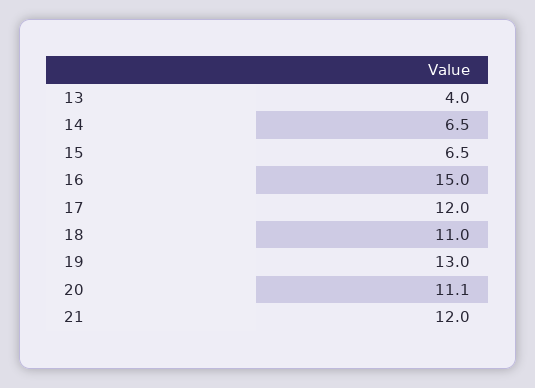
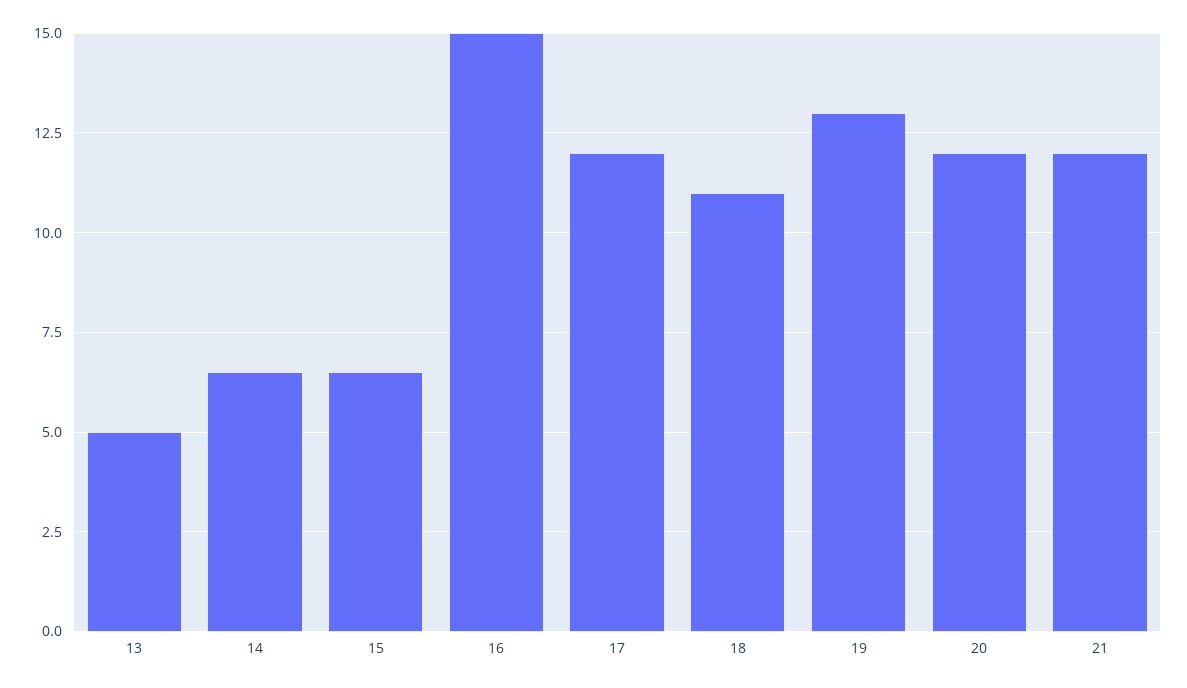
  {
-   "13": 4,
+   "13": 5,
    "14": 6.5,
    "15": 6.5,
    "16": 15,
    "17": 12,
    "18": 11,
    "19": 13,
-   "20": 11.1,
+   "20": 12,
    "21": 12
  }

